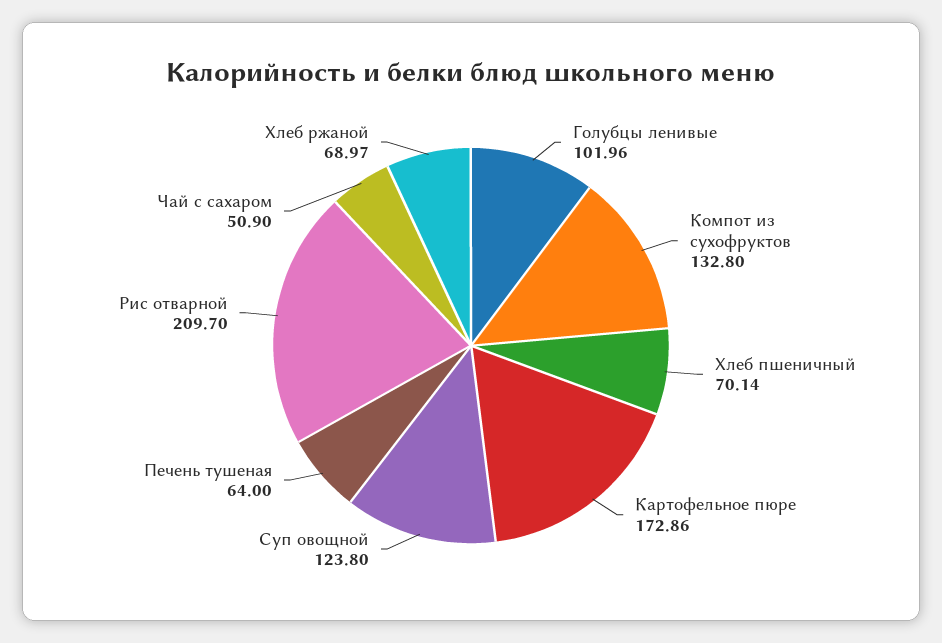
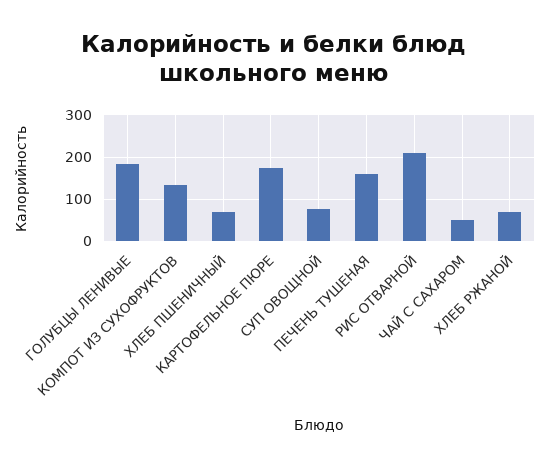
  {
-   "Голубцы ленивые": 101.96,
+   "Голубцы ленивые": 180,
    "Компот из сухофруктов": 132.8,
    "Хлеб пшеничный": 70.14,
    "Картофельное пюре": 172.86,
-   "Суп овощной": 123.8,
+   "Суп овощной": 80,
-   "Печень тушеная": 64,
+   "Печень тушеная": 160,
    "Рис отварной": 209.7,
    "Чай с сахаром": 50.9,
    "Хлеб ржаной": 68.97
  }

